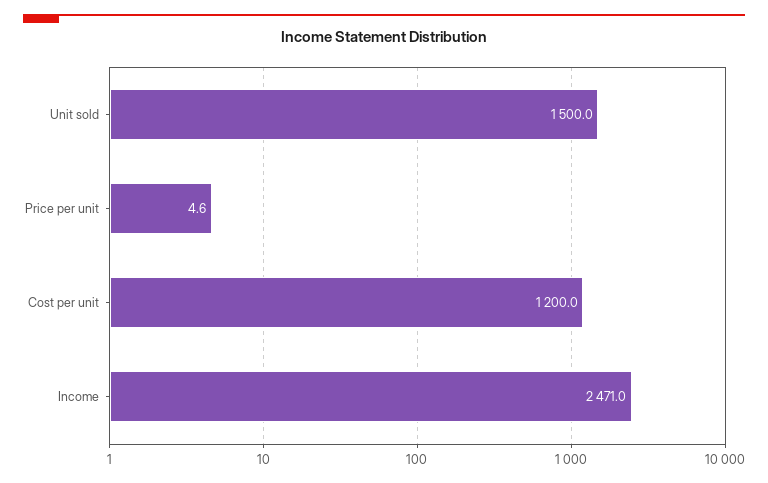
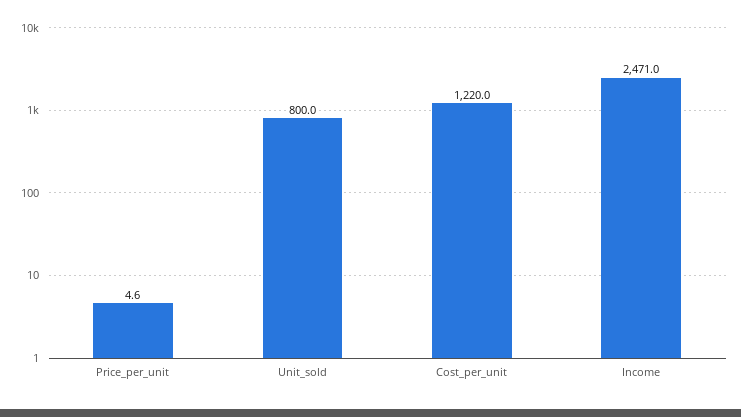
  {
-   "Unit sold": 1500,
+   "Unit sold": 800,
    "Price per unit": 4.6,
-   "Cost per unit": 1200,
+   "Cost per unit": 1220,
    "Income": 2471
  }

